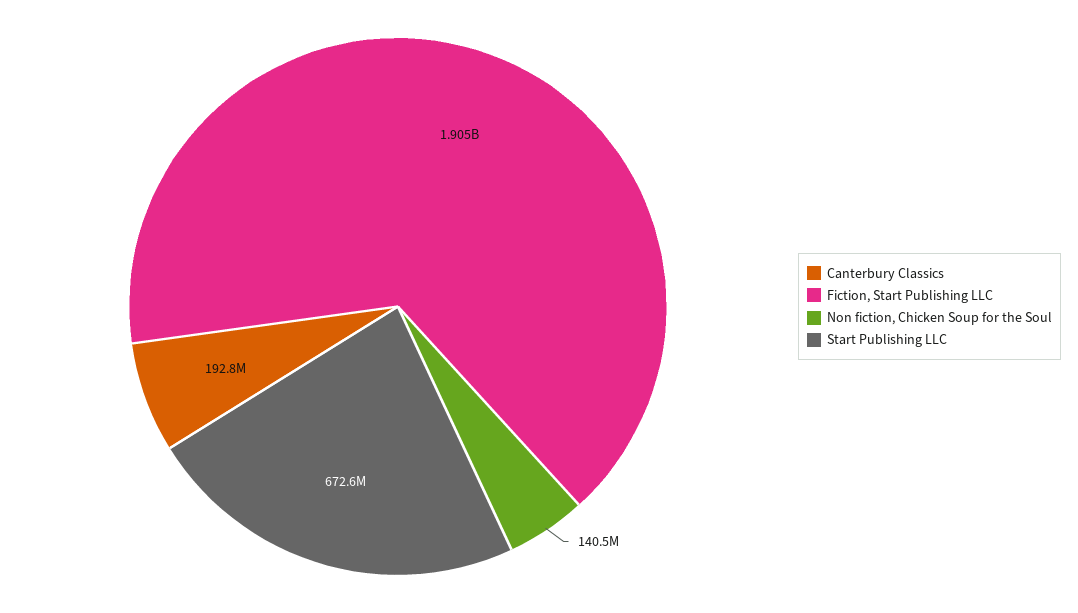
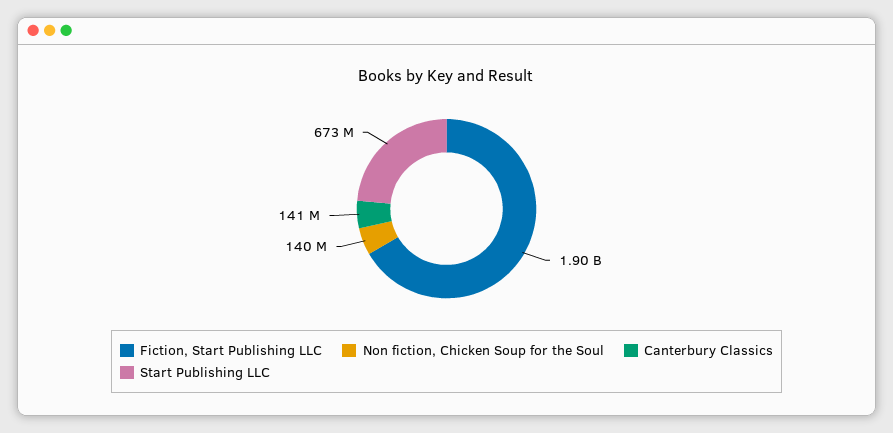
  {
-   "Canterbury Classics": 192800000,
+   "Canterbury Classics": 141000000,
    "Fiction, Start Publishing LLC": 1905000000,
    "Non fiction, Chicken Soup for the Soul": 140500000,
    "Start Publishing LLC": 672600000
  }

